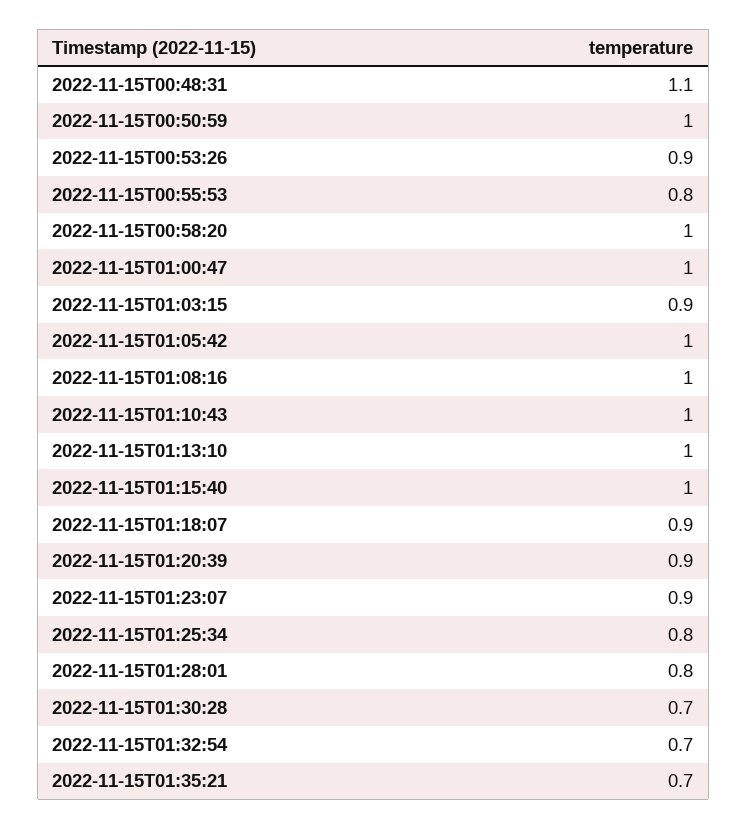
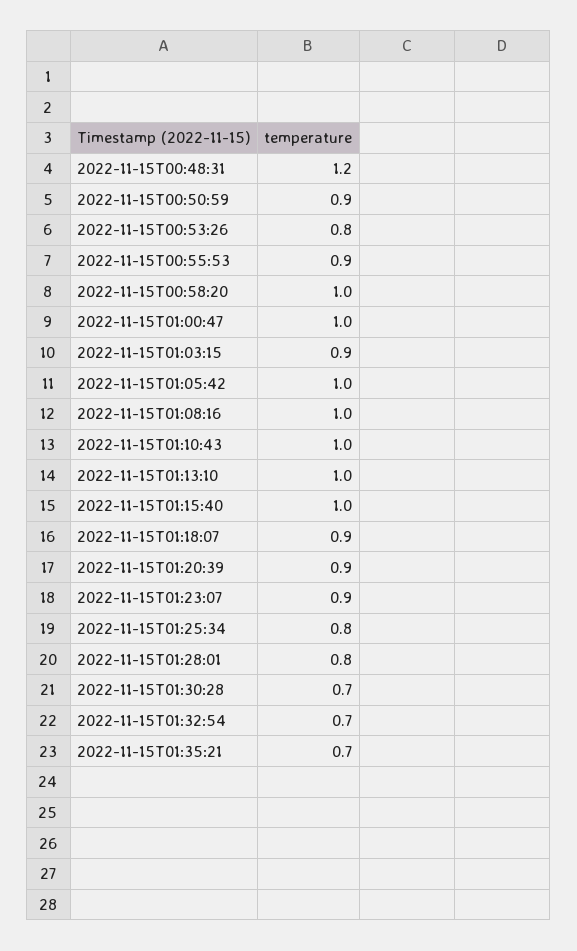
  {
-   "2022-11-15T00:48:31": 1.1,
+   "2022-11-15T00:48:31": 1.2,
-   "2022-11-15T00:50:59": 1,
+   "2022-11-15T00:50:59": 0.9,
-   "2022-11-15T00:53:26": 0.9,
+   "2022-11-15T00:53:26": 0.8,
-   "2022-11-15T00:55:53": 0.8,
+   "2022-11-15T00:55:53": 0.9,
    "2022-11-15T00:58:20": 1,
    "2022-11-15T01:00:47": 1,
    "2022-11-15T01:03:15": 0.9,
    "2022-11-15T01:05:42": 1,
    "2022-11-15T01:08:16": 1,
    "2022-11-15T01:10:43": 1,
    "2022-11-15T01:13:10": 1,
    "2022-11-15T01:15:40": 1,
    "2022-11-15T01:18:07": 0.9,
    "2022-11-15T01:20:39": 0.9,
    "2022-11-15T01:23:07": 0.9,
    "2022-11-15T01:25:34": 0.8,
    "2022-11-15T01:28:01": 0.8,
    "2022-11-15T01:30:28": 0.7,
    "2022-11-15T01:32:54": 0.7,
    "2022-11-15T01:35:21": 0.7
  }

